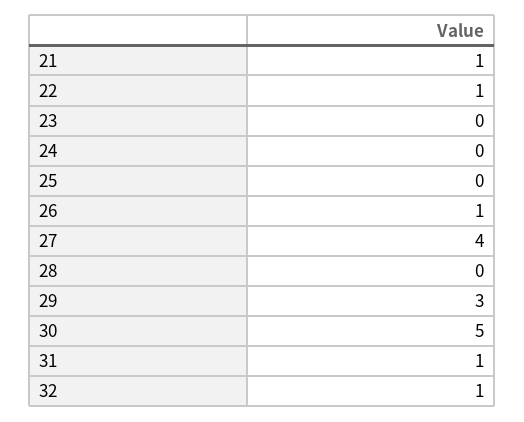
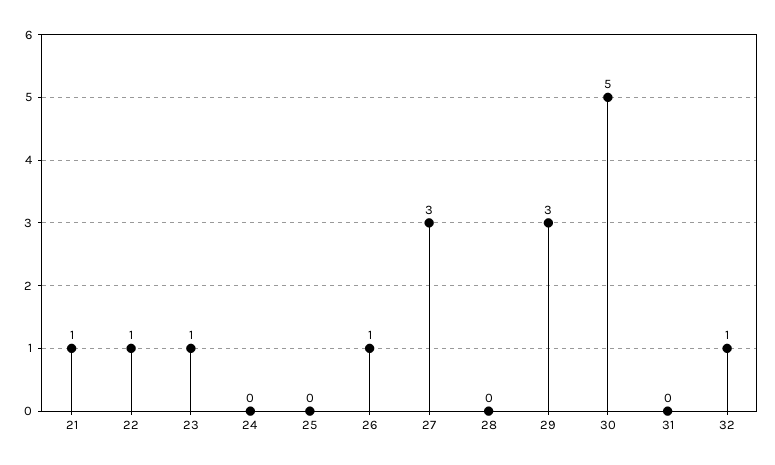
  {
    "21": 1,
    "22": 1,
-   "23": 0,
+   "23": 1,
    "24": 0,
    "25": 0,
    "26": 1,
-   "27": 4,
+   "27": 3,
    "28": 0,
    "29": 3,
    "30": 5,
-   "31": 1,
+   "31": 0,
    "32": 1
  }

